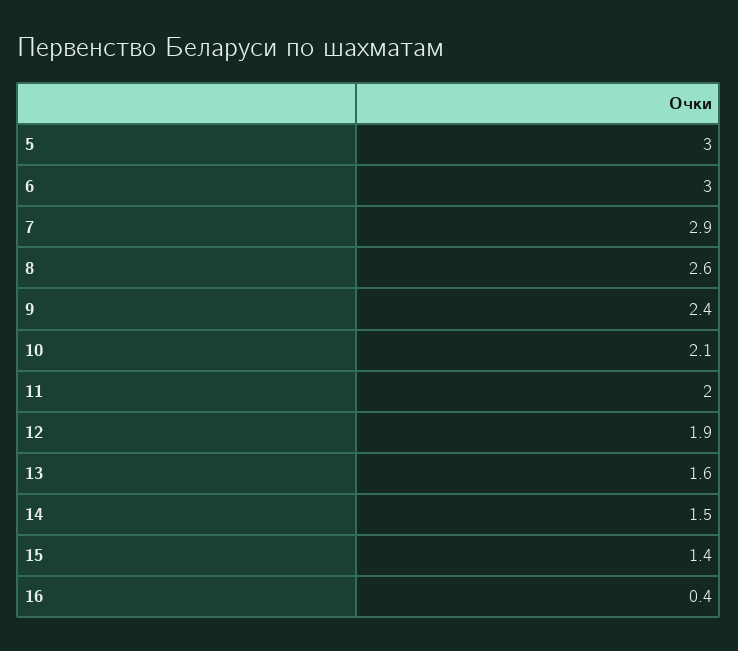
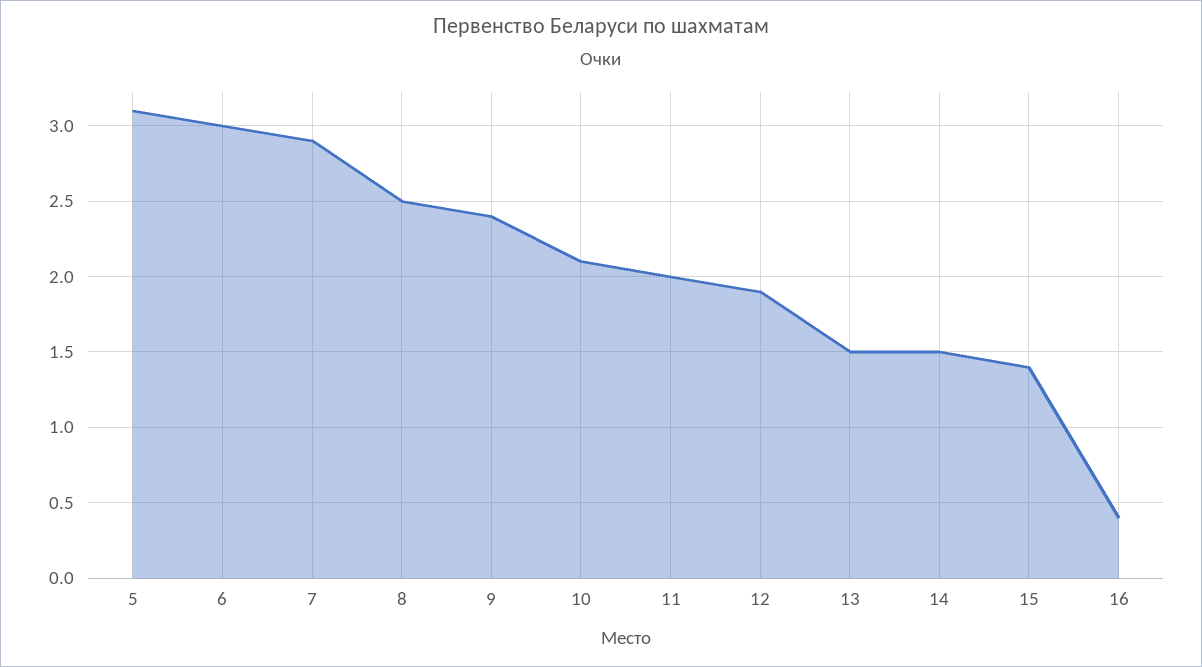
  {
-   "5": 3,
+   "5": 3.1,
    "6": 3,
    "7": 2.9,
-   "8": 2.6,
+   "8": 2.5,
    "9": 2.4,
    "10": 2.1,
    "11": 2,
    "12": 1.9,
-   "13": 1.6,
+   "13": 1.5,
    "14": 1.5,
    "15": 1.4,
    "16": 0.4
  }

